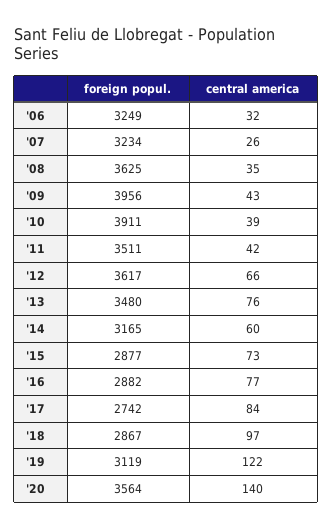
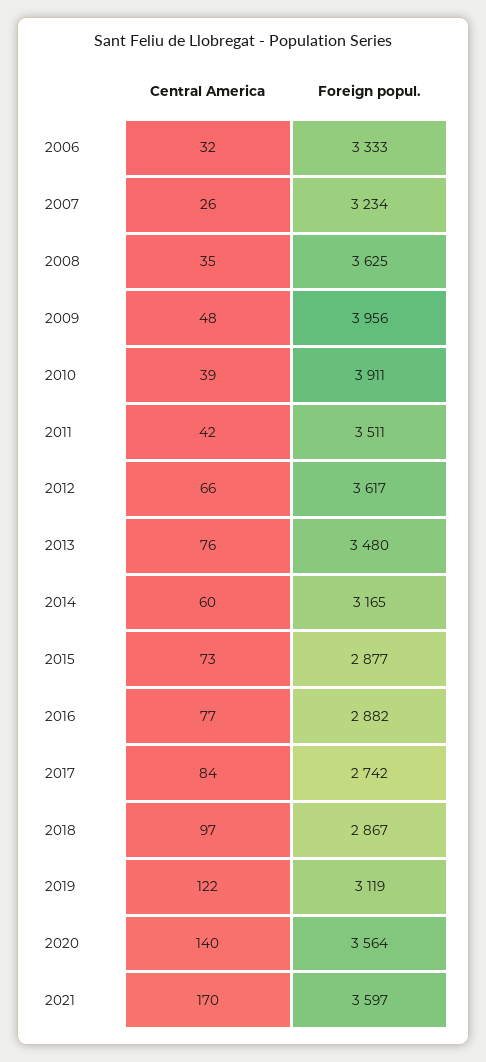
  {
    "foreign popul.": {
-     "'06": 3249,
+     "'06": 3333,
      "'07": 3234,
      "'08": 3625,
      "'09": 3956,
      "'10": 3911,
      "'11": 3511,
      "'12": 3617,
      "'13": 3480,
      "'14": 3165,
      "'15": 2877,
      "'16": 2882,
      "'17": 2742,
      "'18": 2867,
      "'19": 3119,
-     "'20": 3564
+     "'20": 3564,
+     "2021": 3597
    },
    "central america": {
      "'06": 32,
      "'07": 26,
      "'08": 35,
-     "'09": 43,
+     "'09": 48,
      "'10": 39,
      "'11": 42,
      "'12": 66,
      "'13": 76,
      "'14": 60,
      "'15": 73,
      "'16": 77,
      "'17": 84,
      "'18": 97,
      "'19": 122,
-     "'20": 140
+     "'20": 140,
+     "2021": 170
    }
  }

